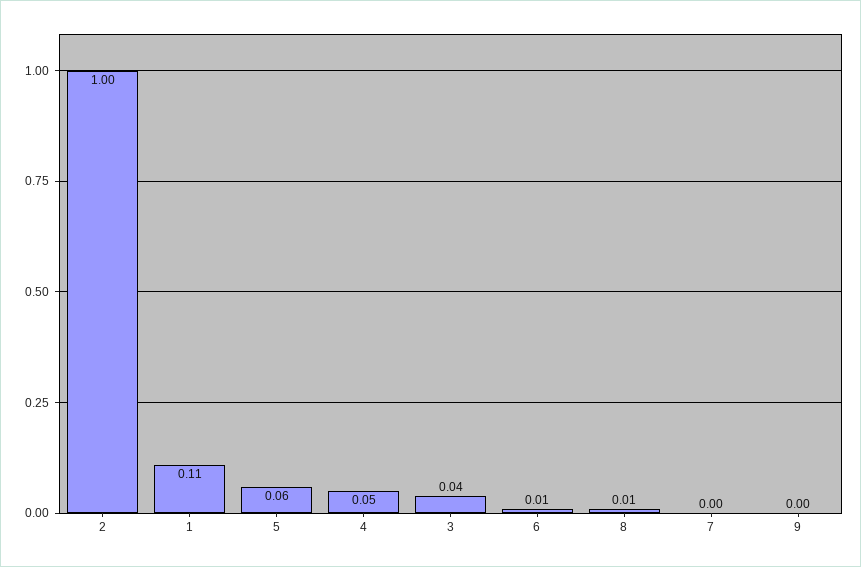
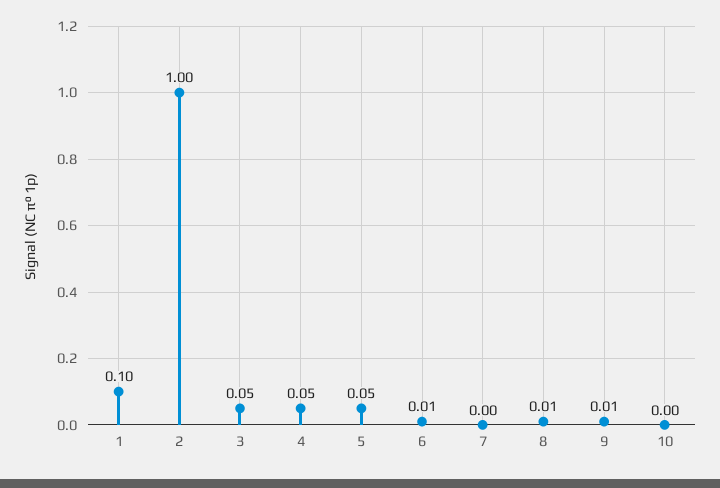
  {
    "2": 1,
-   "1": 0.11,
+   "1": 0.1,
-   "5": 0.06,
+   "5": 0.05,
    "4": 0.05,
-   "3": 0.04,
+   "3": 0.05,
    "6": 0.01,
    "8": 0.01,
    "7": 0,
-   "9": 0
+   "9": 0.01,
+   "10": 0
  }

